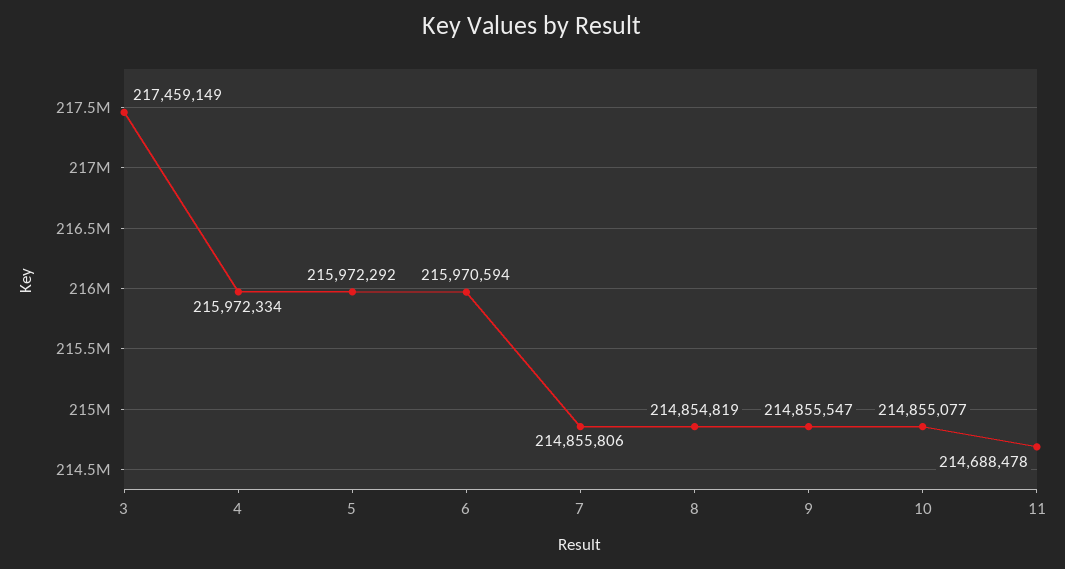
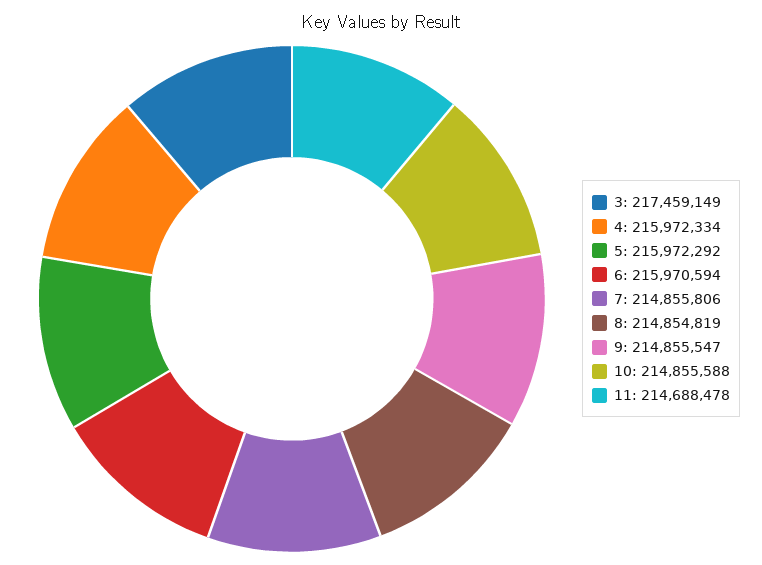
  {
    "3": 217459149,
    "4": 215972334,
    "5": 215972292,
    "6": 215970594,
    "7": 214855806,
    "8": 214854819,
    "9": 214855547,
-   "10": 214855077,
+   "10": 214855588,
    "11": 214688478
  }

